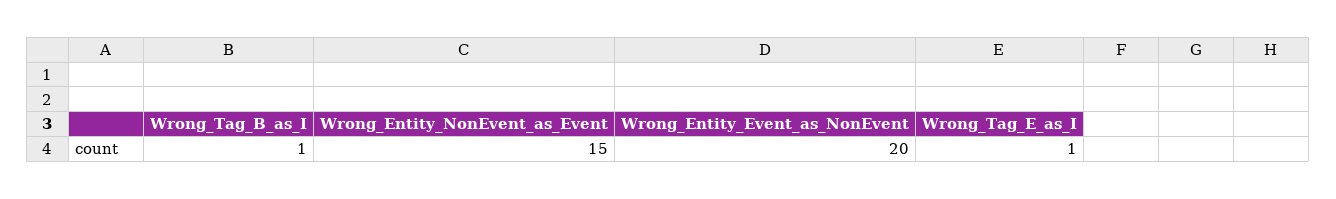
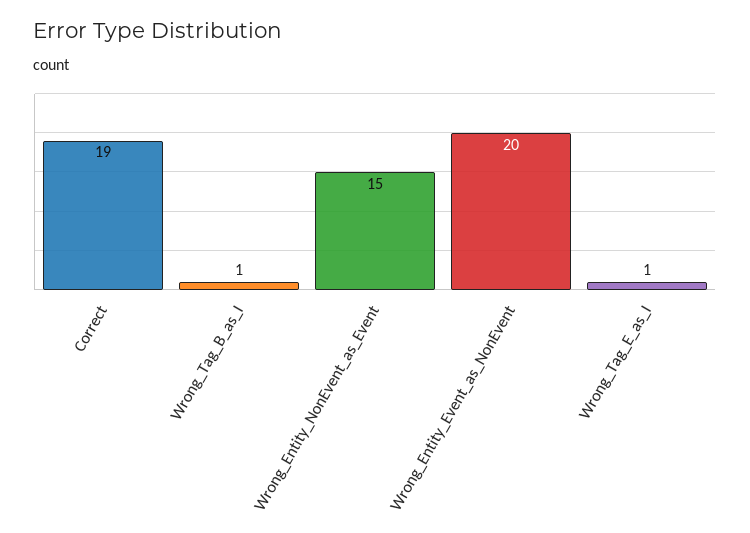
  {
    "Wrong_Tag_B_as_I": 1,
    "Wrong_Entity_NonEvent_as_Event": 15,
    "Wrong_Entity_Event_as_NonEvent": 20,
-   "Wrong_Tag_E_as_I": 1
+   "Wrong_Tag_E_as_I": 1,
+   "Correct": 19
  }

